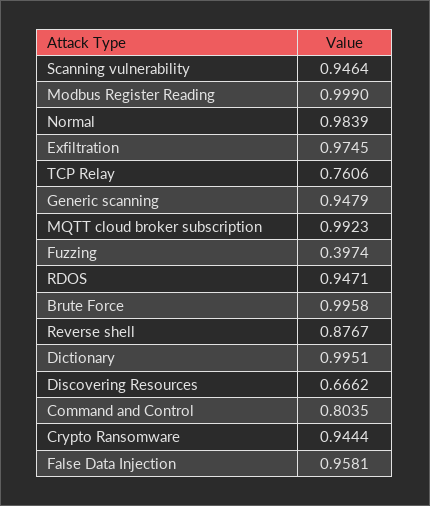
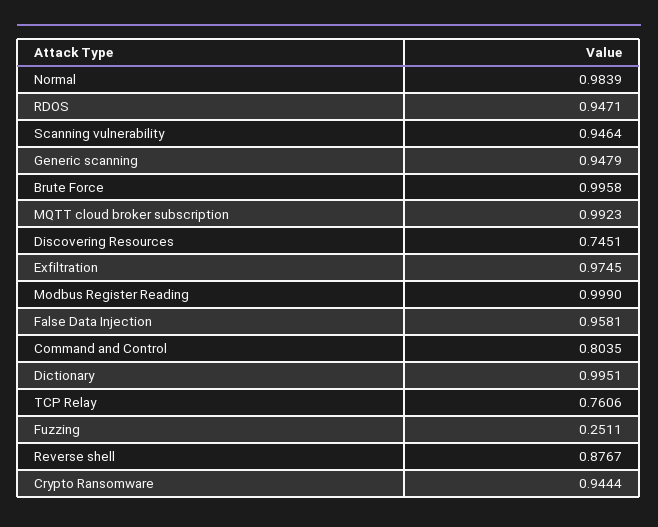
  {
    "Scanning vulnerability": 0.9464,
    "Modbus Register Reading": 0.999,
    "Normal": 0.9839,
    "Exfiltration": 0.9745,
    "TCP Relay": 0.7606,
    "Generic scanning": 0.9479,
    "MQTT cloud broker subscription": 0.9923,
-   "Fuzzing": 0.3974,
+   "Fuzzing": 0.2511,
    "RDOS": 0.9471,
    "Brute Force": 0.9958,
    "Reverse shell": 0.8767,
    "Dictionary": 0.9951,
-   "Discovering Resources": 0.6662,
+   "Discovering Resources": 0.7451,
    "Command and Control": 0.8035,
    "Crypto Ransomware": 0.9444,
    "False Data Injection": 0.9581
  }

